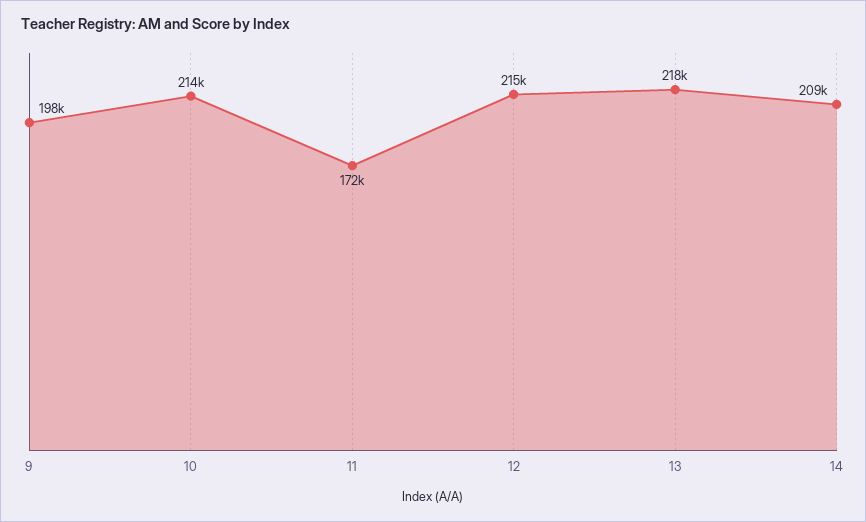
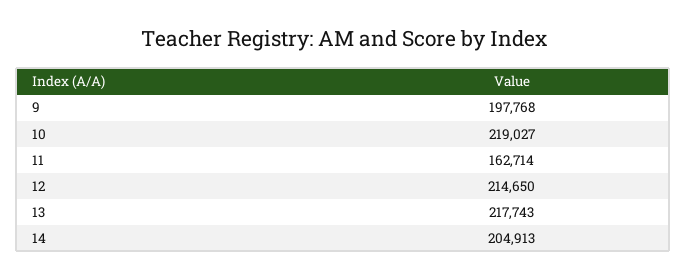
  {
    "9": 197768,
-   "10": 214000,
+   "10": 219027,
-   "11": 172000,
+   "11": 162714,
    "12": 214650,
    "13": 217743,
-   "14": 209000
+   "14": 204913
  }

